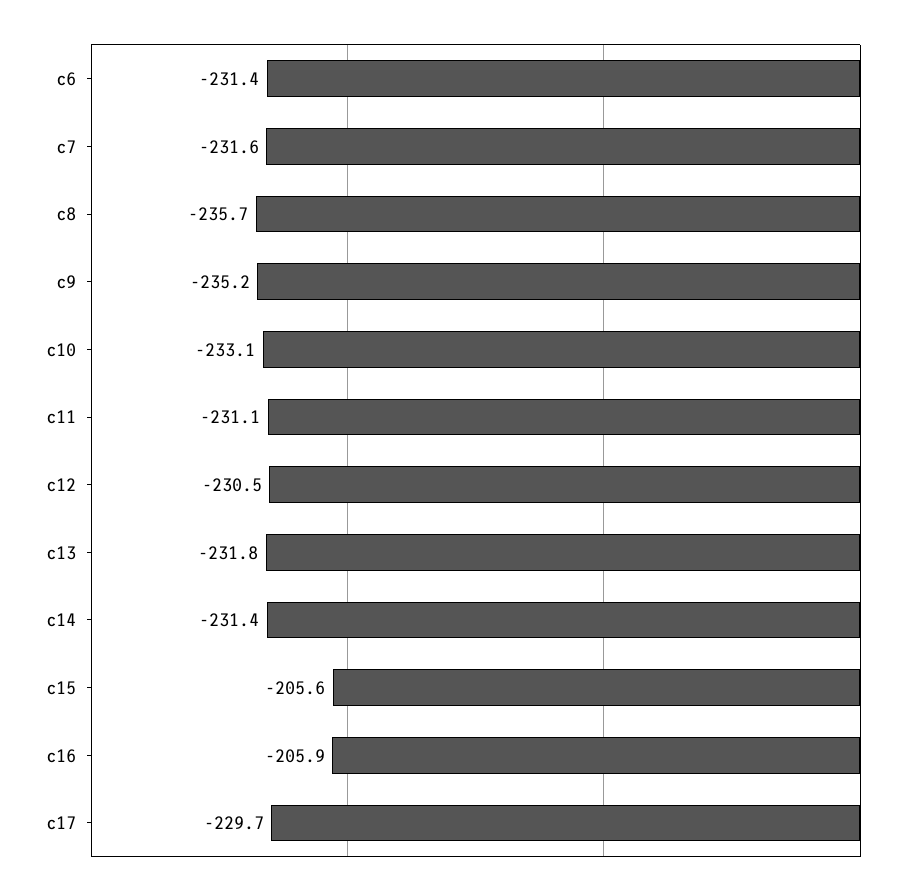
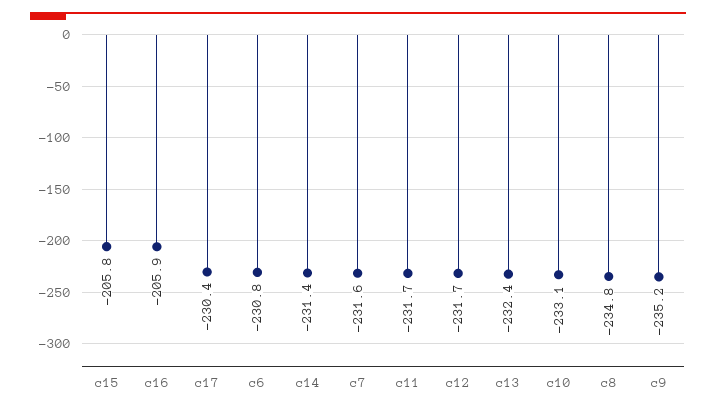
  {
-   "c6": -231.4,
+   "c6": -230.8,
    "c7": -231.6,
-   "c8": -235.7,
+   "c8": -234.8,
    "c9": -235.2,
    "c10": -233.1,
-   "c11": -231.1,
+   "c11": -231.7,
-   "c12": -230.5,
+   "c12": -231.7,
-   "c13": -231.8,
+   "c13": -232.4,
    "c14": -231.4,
-   "c15": -205.6,
+   "c15": -205.8,
    "c16": -205.9,
-   "c17": -229.7
+   "c17": -230.4
  }

